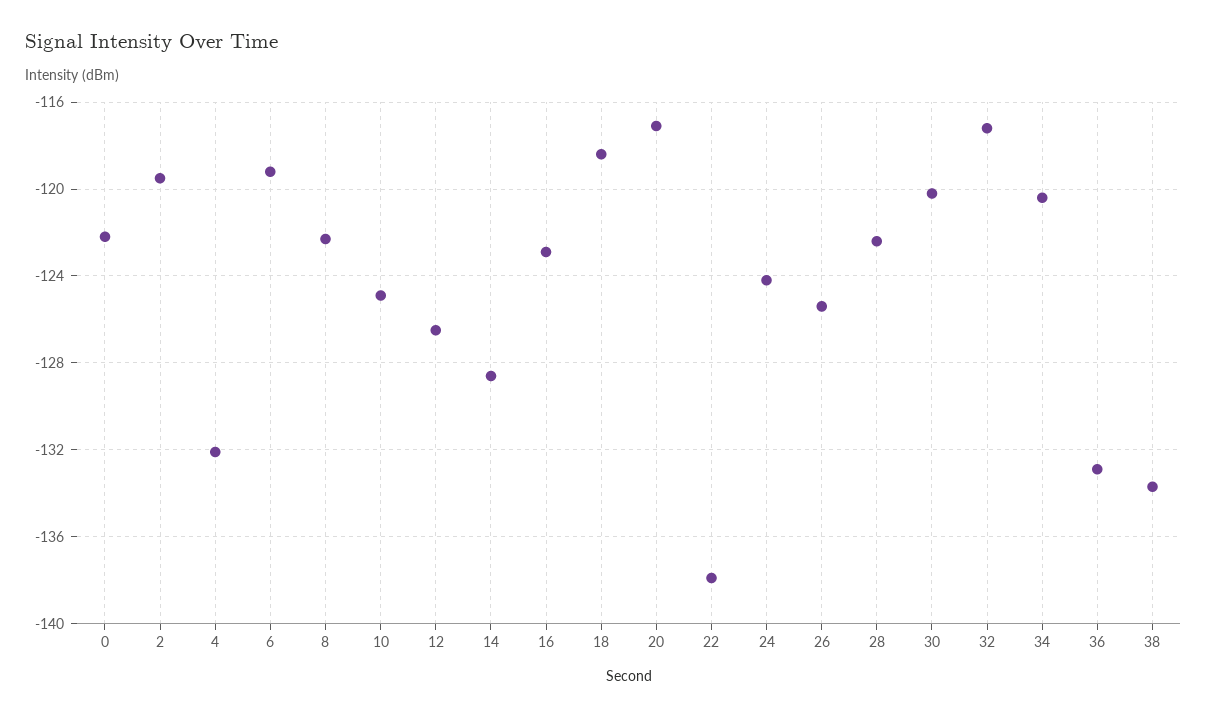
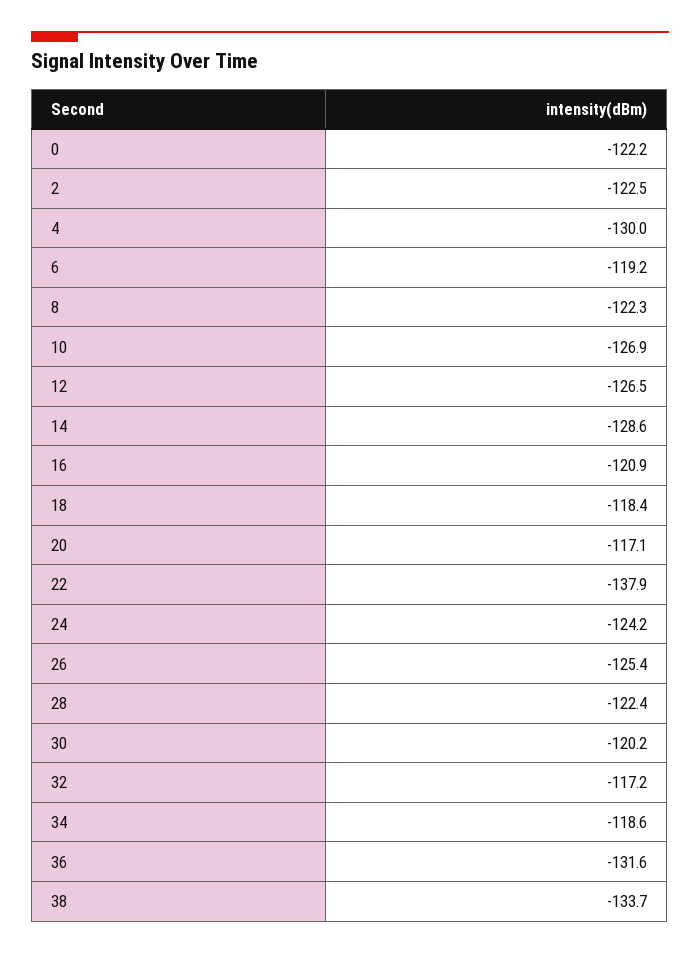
  {
    "0": -122.2,
-   "2": -119.5,
+   "2": -122.5,
-   "4": -132,
+   "4": -130,
    "6": -119.2,
    "8": -122.3,
-   "10": -125,
+   "10": -126.9,
    "12": -126.5,
    "14": -128.6,
-   "16": -123,
+   "16": -120.9,
    "18": -118.4,
    "20": -117.1,
    "22": -137.9,
    "24": -124.2,
    "26": -125.4,
    "28": -122.4,
    "30": -120.2,
    "32": -117.2,
-   "34": -120.5,
+   "34": -118.6,
-   "36": -133,
+   "36": -131.6,
    "38": -133.7
  }

